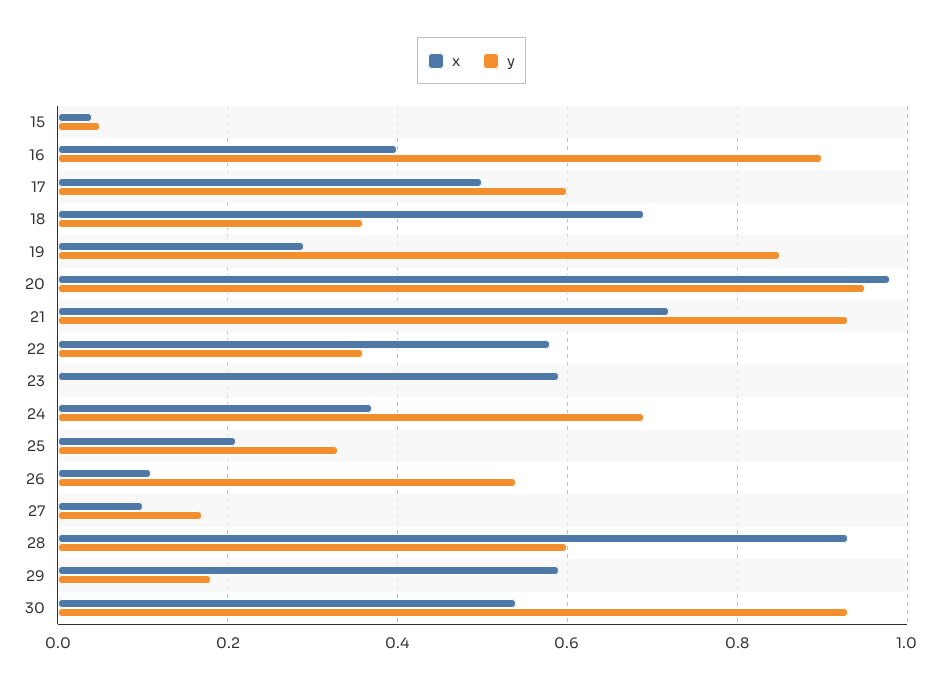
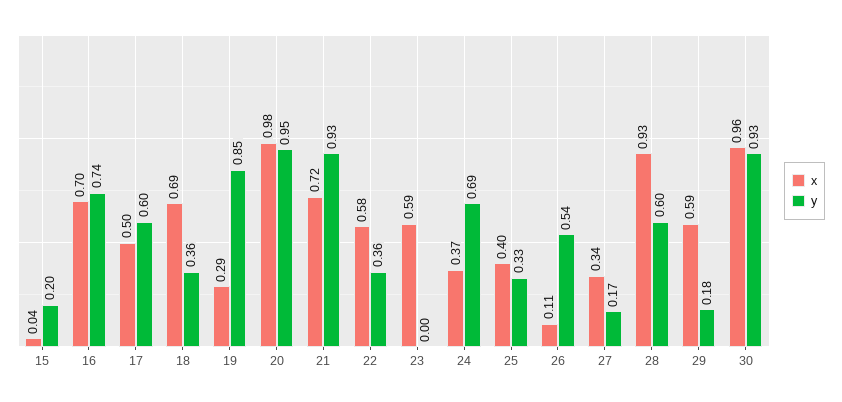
  {
    "x": {
      "15": 0.04,
-     "16": 0.4,
+     "16": 0.7,
      "17": 0.5,
      "18": 0.69,
      "19": 0.29,
      "20": 0.98,
      "21": 0.72,
      "22": 0.58,
      "23": 0.59,
      "24": 0.37,
-     "25": 0.2,
+     "25": 0.4,
      "26": 0.11,
-     "27": 0.1,
+     "27": 0.34,
      "28": 0.93,
      "29": 0.59,
-     "30": 0.55
+     "30": 0.96
    },
    "y": {
-     "15": 0.05,
+     "15": 0.2,
-     "16": 0.9,
+     "16": 0.74,
      "17": 0.6,
      "18": 0.36,
      "19": 0.85,
      "20": 0.95,
      "21": 0.93,
      "22": 0.36,
      "23": 0,
      "24": 0.69,
      "25": 0.33,
      "26": 0.54,
      "27": 0.17,
      "28": 0.6,
      "29": 0.18,
      "30": 0.93
    }
  }

